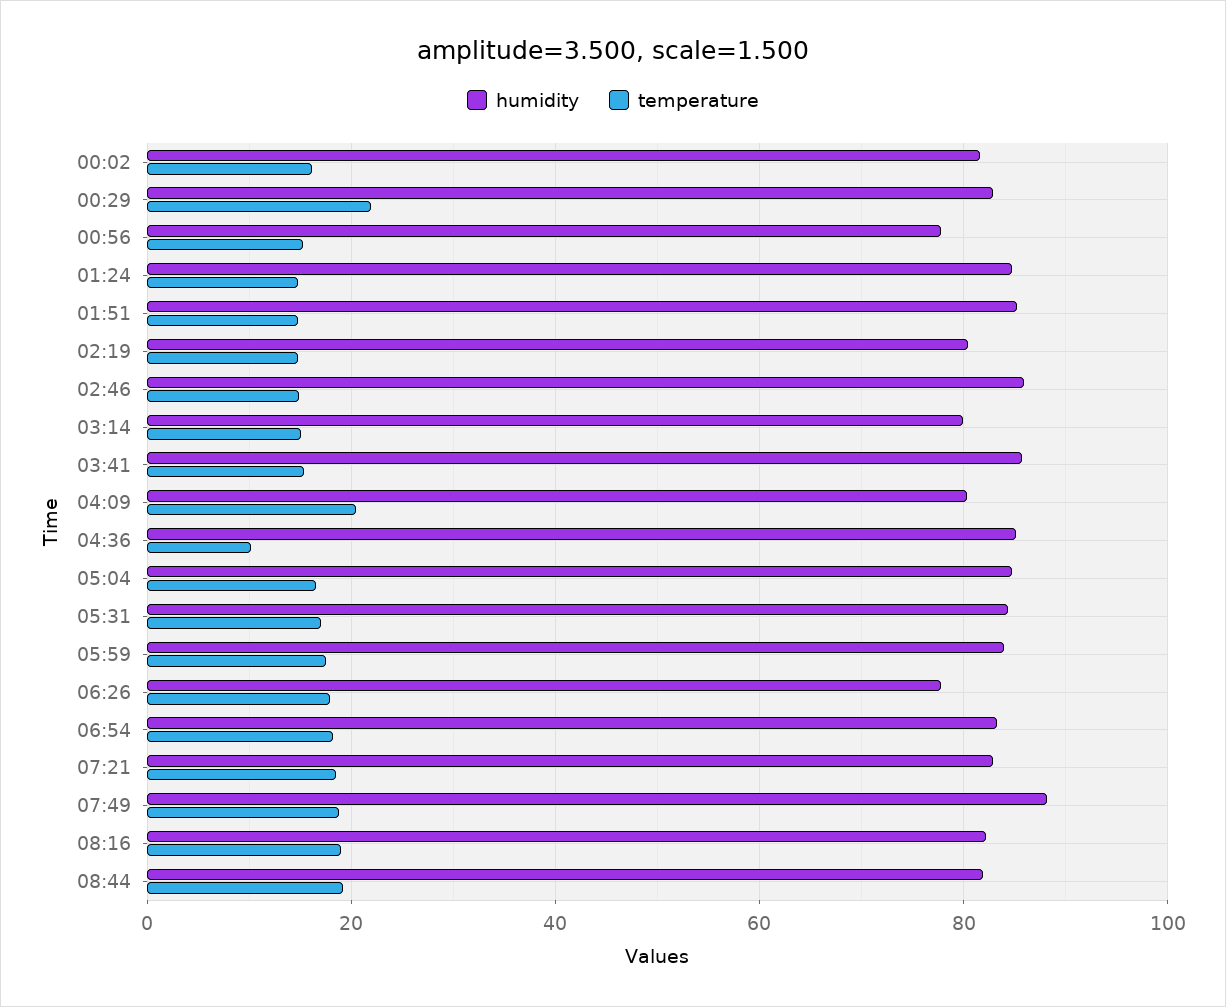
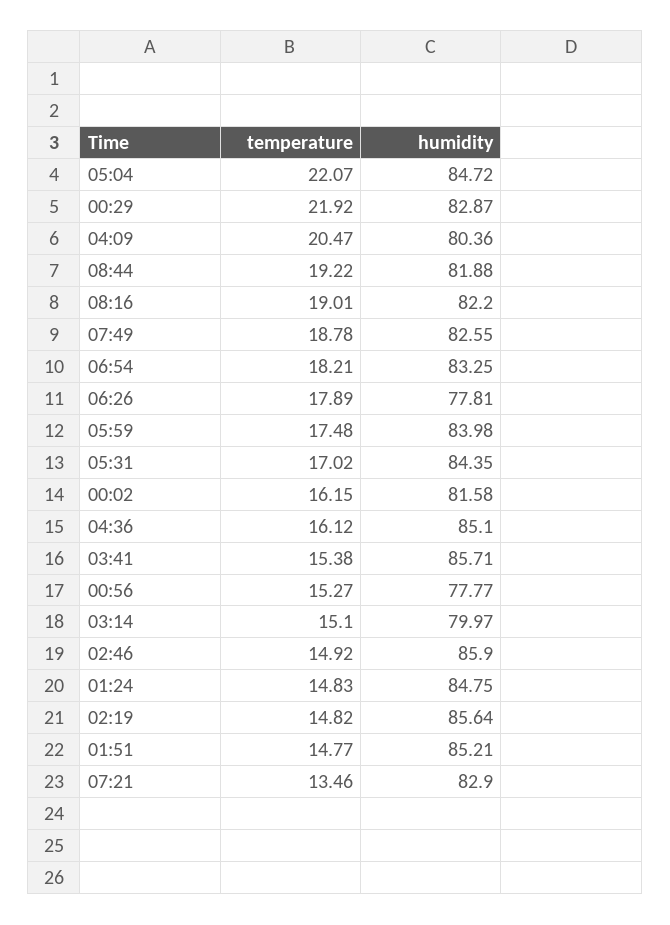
  {
    "humidity": {
      "00:02": 81.58,
      "00:29": 82.87,
      "00:56": 77.77,
      "01:24": 84.75,
      "01:51": 85.21,
-     "02:19": 80,
+     "02:19": 85.64,
      "02:46": 85.9,
      "03:14": 79.97,
      "03:41": 85.71,
      "04:09": 80.36,
      "04:36": 85.1,
      "05:04": 84.72,
      "05:31": 84.35,
      "05:59": 83.98,
      "06:26": 77.81,
      "06:54": 83.25,
      "07:21": 82.9,
-     "07:49": 88,
+     "07:49": 82.55,
      "08:16": 82.2,
      "08:44": 81.88
    },
    "temperature": {
      "00:02": 16.15,
      "00:29": 21.92,
      "00:56": 15.27,
      "01:24": 14.83,
      "01:51": 14.77,
      "02:19": 14.82,
      "02:46": 14.92,
      "03:14": 15.1,
      "03:41": 15.38,
      "04:09": 20.47,
-     "04:36": 10,
+     "04:36": 16.12,
-     "05:04": 16,
+     "05:04": 22.07,
      "05:31": 17.02,
      "05:59": 17.48,
      "06:26": 17.89,
      "06:54": 18.21,
-     "07:21": 18,
+     "07:21": 13.46,
      "07:49": 18.78,
      "08:16": 19.01,
      "08:44": 19.22
    }
  }

